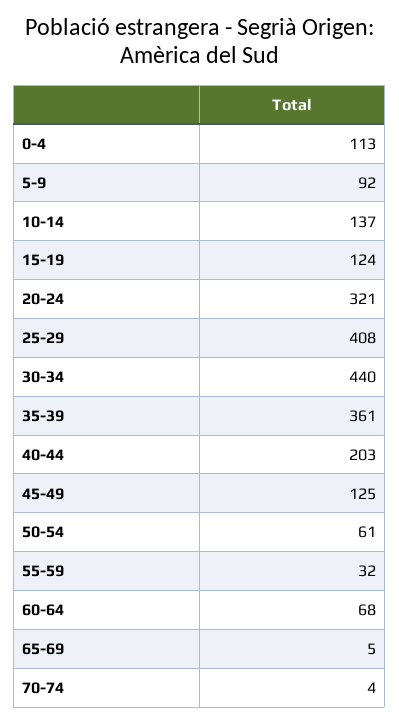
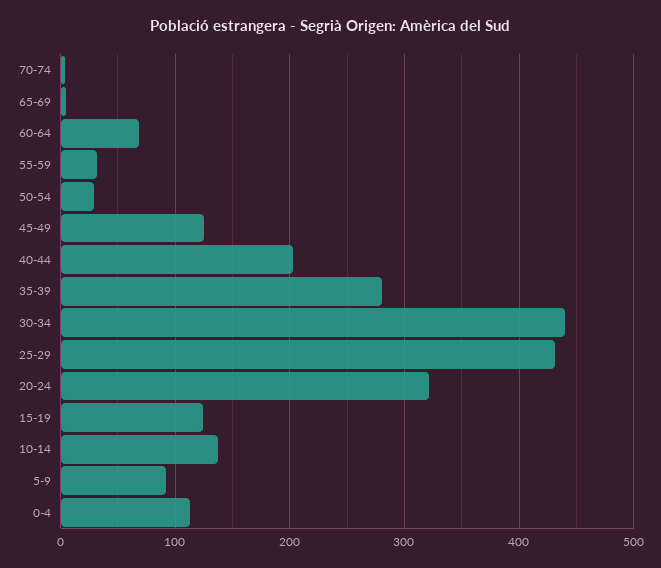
  {
    "0-4": 113,
    "5-9": 92,
    "10-14": 137,
    "15-19": 124,
    "20-24": 321,
-   "25-29": 408,
+   "25-29": 430,
    "30-34": 440,
-   "35-39": 361,
+   "35-39": 280,
    "40-44": 203,
    "45-49": 125,
-   "50-54": 61,
+   "50-54": 30,
    "55-59": 32,
    "60-64": 68,
    "65-69": 5,
    "70-74": 4
  }

